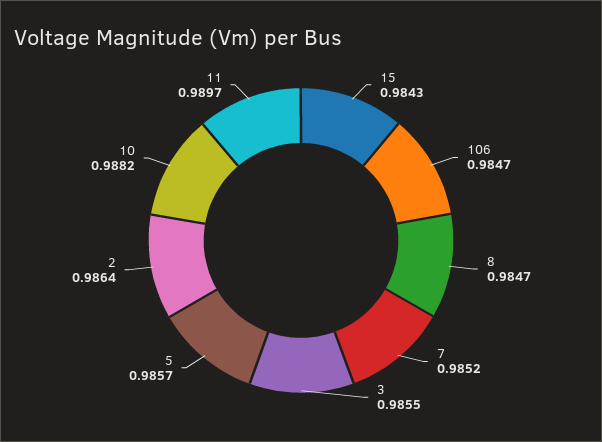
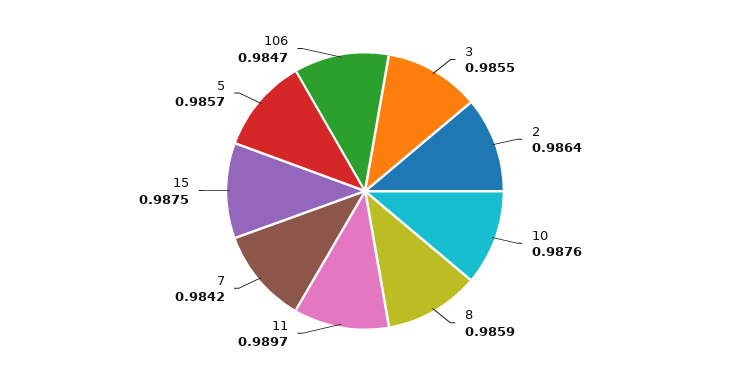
  {
-   "15": 0.9843,
+   "15": 0.9875,
    "106": 0.9847,
-   "8": 0.9847,
+   "8": 0.9859,
-   "7": 0.9852,
+   "7": 0.9842,
    "3": 0.9855,
    "5": 0.9857,
    "2": 0.9864,
-   "10": 0.9882,
+   "10": 0.9876,
    "11": 0.9897
  }

